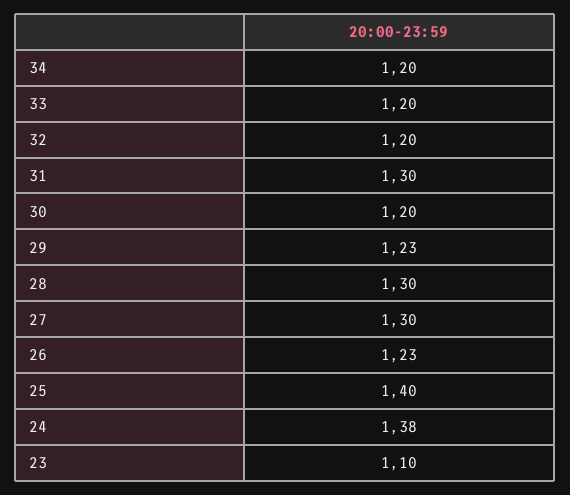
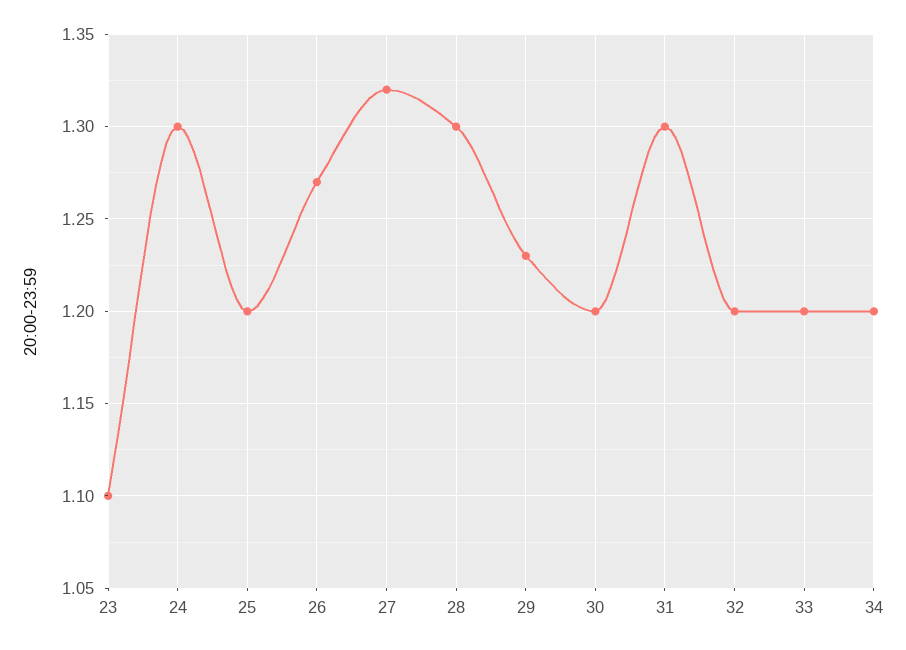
  {
    "34": 1.2,
    "33": 1.2,
    "32": 1.2,
    "31": 1.3,
    "30": 1.2,
    "29": 1.23,
    "28": 1.3,
-   "27": 1.3,
+   "27": 1.32,
-   "26": 1.23,
+   "26": 1.27,
-   "25": 1.4,
+   "25": 1.2,
-   "24": 1.38,
+   "24": 1.3,
    "23": 1.1
  }

